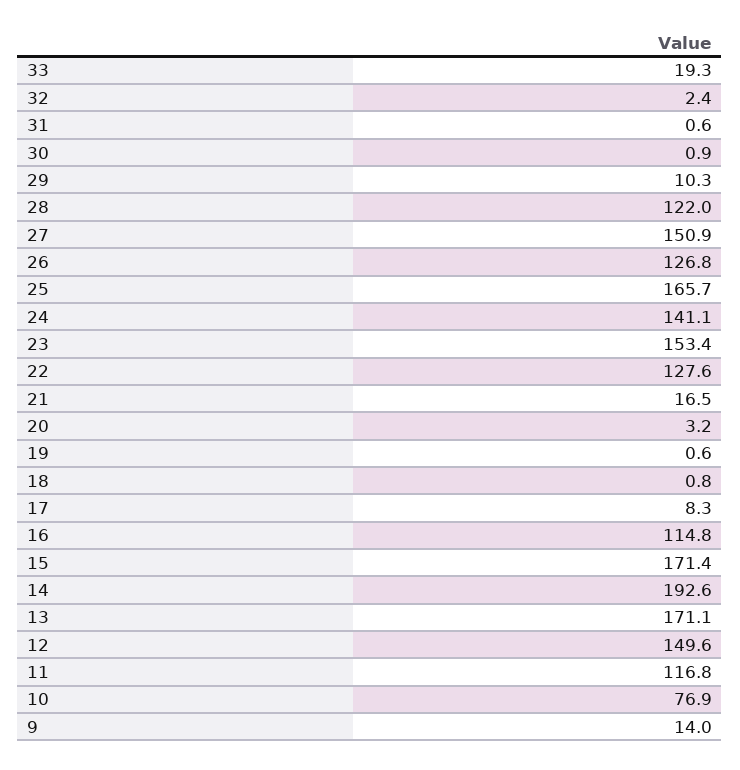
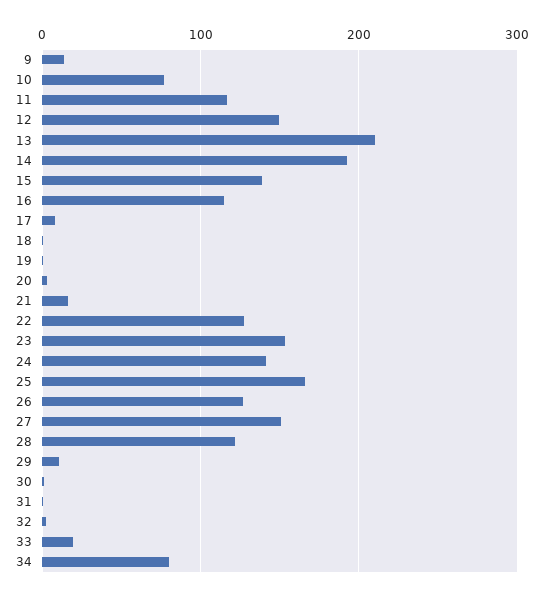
  {
    "33": 19.3,
    "32": 2.4,
    "31": 0.6,
    "30": 0.9,
    "29": 10.3,
    "28": 122,
    "27": 150.9,
    "26": 126.8,
    "25": 165.7,
    "24": 141.1,
    "23": 153.4,
    "22": 127.6,
    "21": 16.5,
    "20": 3.2,
    "19": 0.6,
    "18": 0.8,
    "17": 8.3,
    "16": 114.8,
-   "15": 171.4,
+   "15": 140,
    "14": 192.6,
-   "13": 171.1,
+   "13": 210,
    "12": 149.6,
    "11": 116.8,
    "10": 76.9,
-   "9": 14
+   "9": 14,
+   "34": 80
  }

